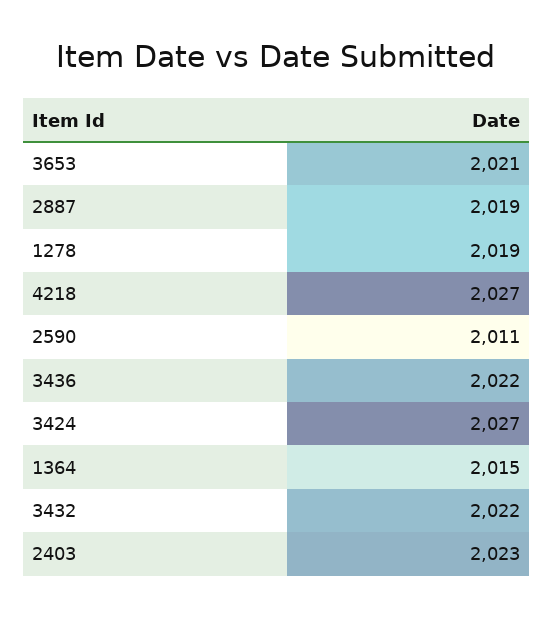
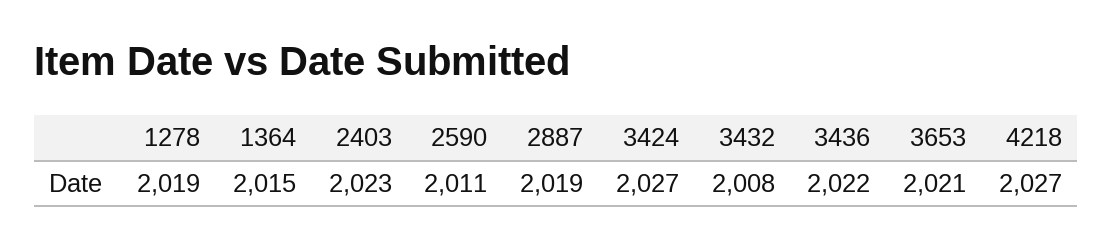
  {
    "3653": 2021,
    "2887": 2019,
    "1278": 2019,
    "4218": 2027,
    "2590": 2011,
    "3436": 2022,
    "3424": 2027,
    "1364": 2015,
-   "3432": 2022,
+   "3432": 2008,
    "2403": 2023
  }

